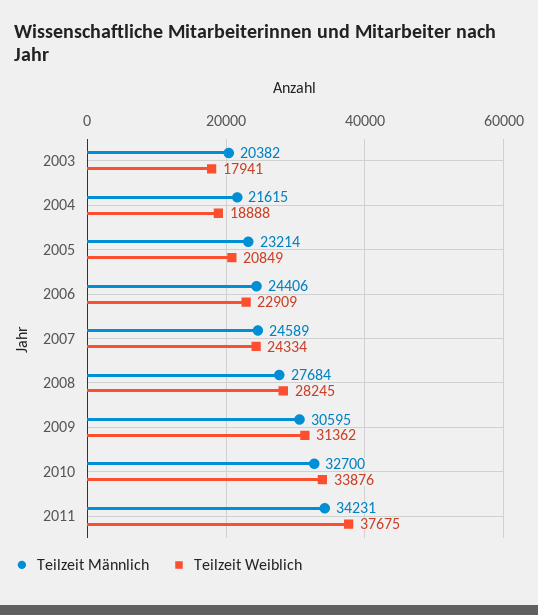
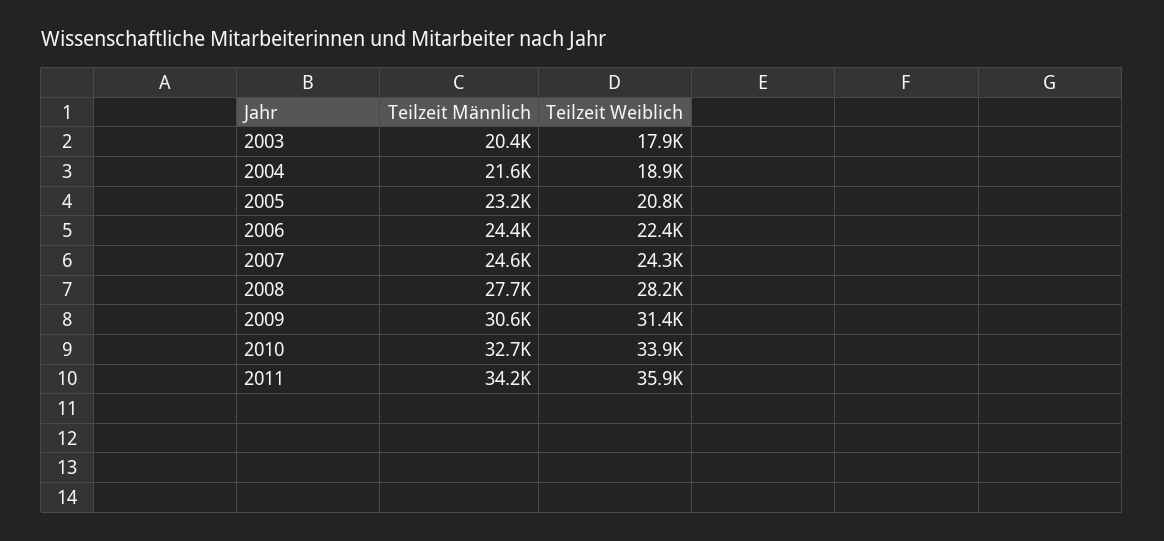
  {
    "Teilzeit Männlich": {
      "2003": 20382,
      "2004": 21615,
      "2005": 23214,
      "2006": 24406,
      "2007": 24589,
      "2008": 27684,
      "2009": 30595,
      "2010": 32700,
      "2011": 34231
    },
    "Teilzeit Weiblich": {
      "2003": 17941,
      "2004": 18888,
      "2005": 20849,
-     "2006": 22909,
+     "2006": 22400,
      "2007": 24334,
      "2008": 28245,
      "2009": 31362,
      "2010": 33876,
-     "2011": 37675
+     "2011": 35900
    }
  }

